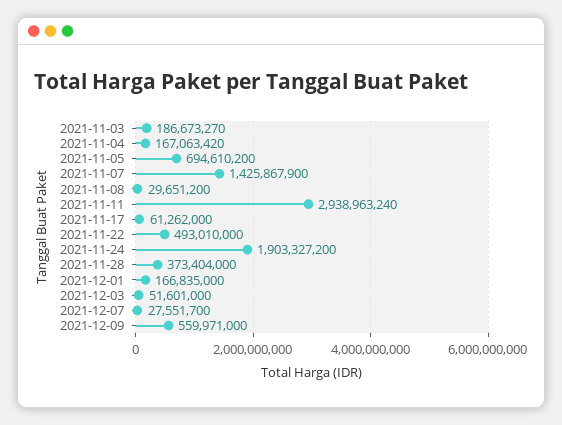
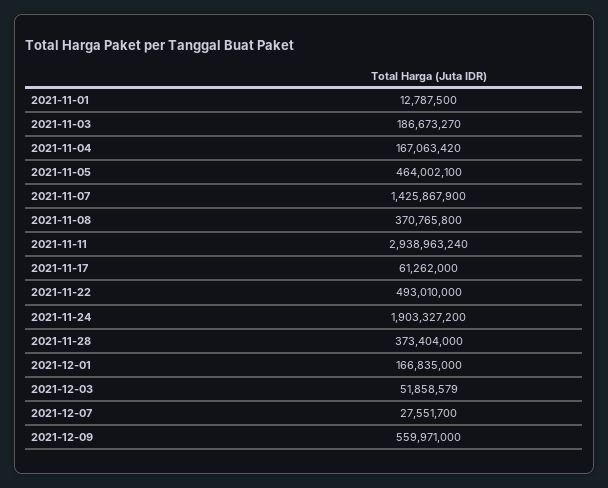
  {
    "2021-11-03": 186673270,
    "2021-11-04": 167063420,
-   "2021-11-05": 694610200,
+   "2021-11-05": 464002100,
    "2021-11-07": 1425867900,
-   "2021-11-08": 29651200,
+   "2021-11-08": 370765800,
    "2021-11-11": 2938963240,
    "2021-11-17": 61262000,
    "2021-11-22": 493010000,
    "2021-11-24": 1903327200,
    "2021-11-28": 373404000,
    "2021-12-01": 166835000,
-   "2021-12-03": 51601000,
+   "2021-12-03": 51858579,
    "2021-12-07": 27551700,
-   "2021-12-09": 559971000
+   "2021-12-09": 559971000,
+   "2021-11-01": 12787500
  }

